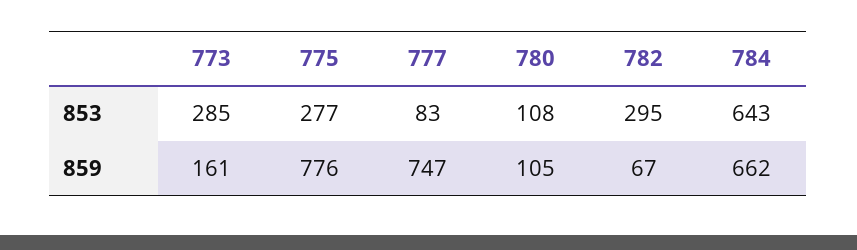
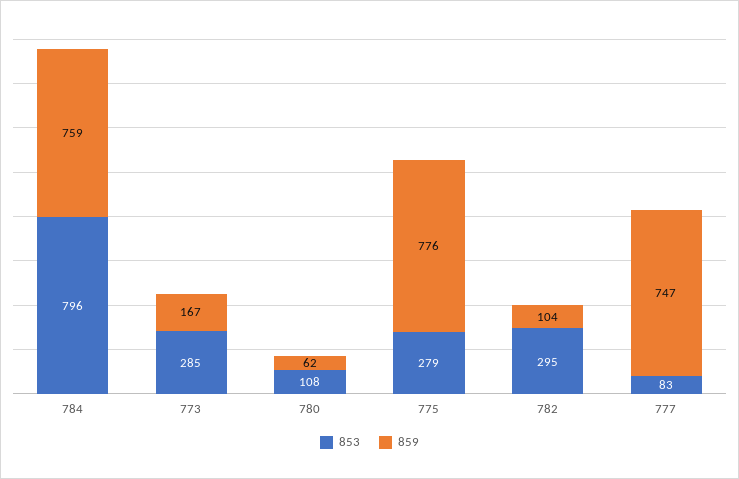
  {
    "853": {
      "773": 285,
-     "775": 277,
+     "775": 279,
      "777": 83,
      "780": 108,
      "782": 295,
-     "784": 643
+     "784": 796
    },
    "859": {
-     "773": 161,
+     "773": 167,
      "775": 776,
      "777": 747,
-     "780": 105,
+     "780": 62,
-     "782": 67,
+     "782": 104,
-     "784": 662
+     "784": 759
    }
  }

